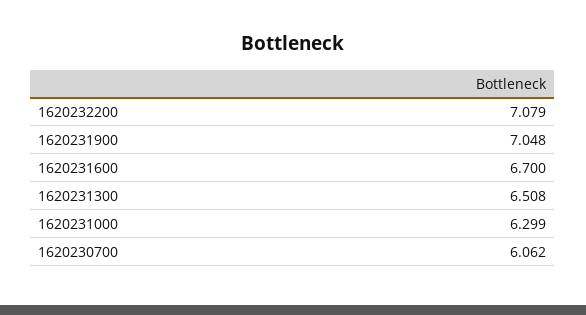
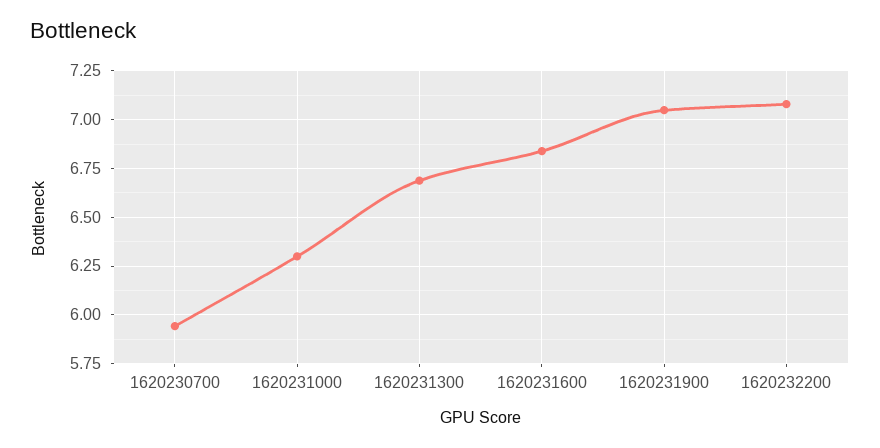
  {
    "1620232200": 7.079,
    "1620231900": 7.048,
-   "1620231600": 6.7,
+   "1620231600": 6.85,
-   "1620231300": 6.508,
+   "1620231300": 6.7,
    "1620231000": 6.299,
-   "1620230700": 6.062
+   "1620230700": 5.95
  }

